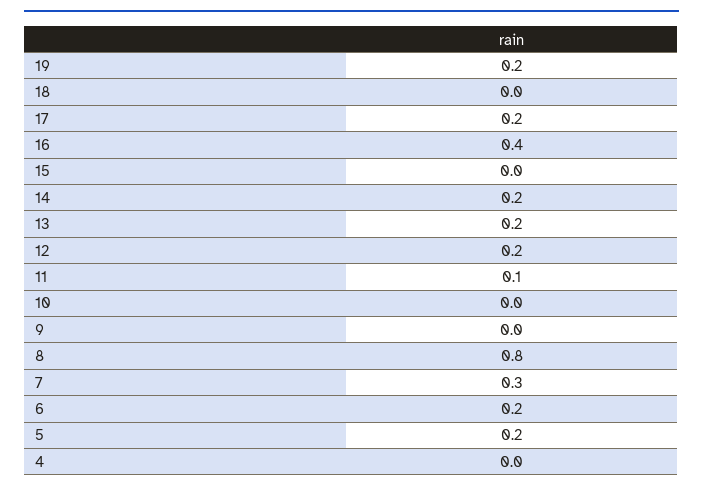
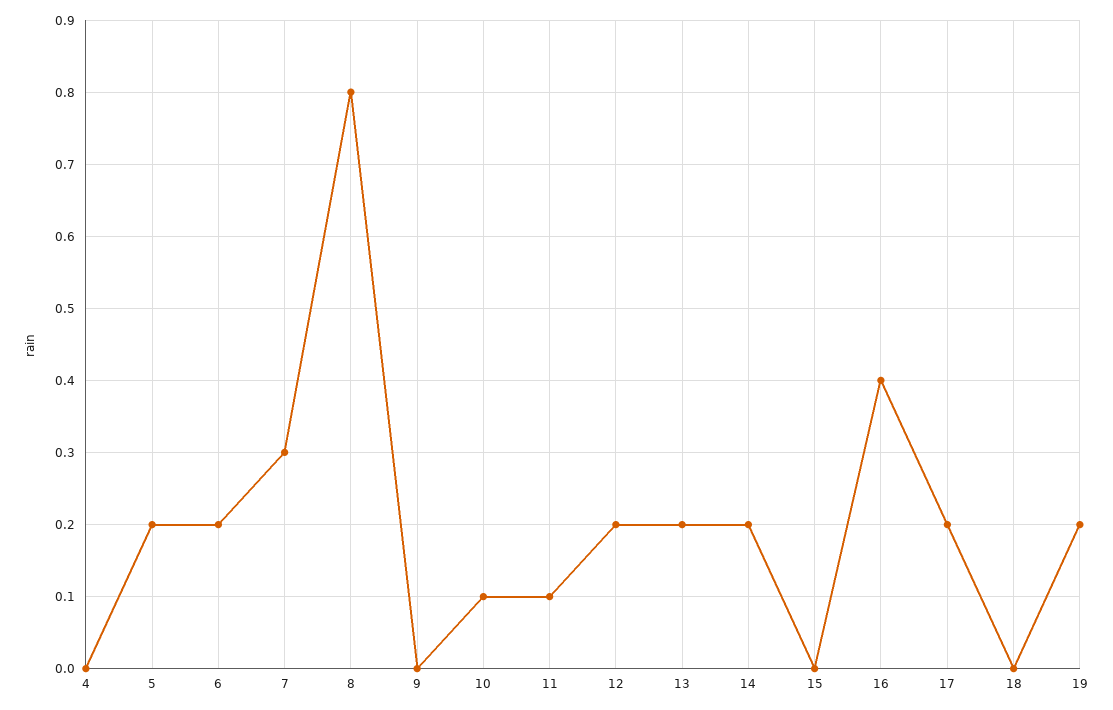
  {
    "19": 0.2,
    "18": 0,
    "17": 0.2,
    "16": 0.4,
    "15": 0,
    "14": 0.2,
    "13": 0.2,
    "12": 0.2,
    "11": 0.1,
-   "10": 0,
+   "10": 0.1,
    "9": 0,
    "8": 0.8,
    "7": 0.3,
    "6": 0.2,
    "5": 0.2,
    "4": 0
  }

